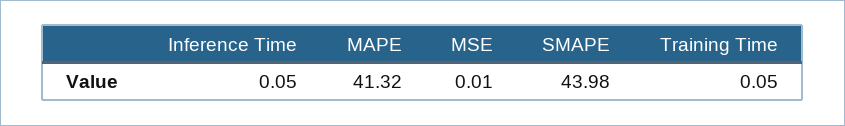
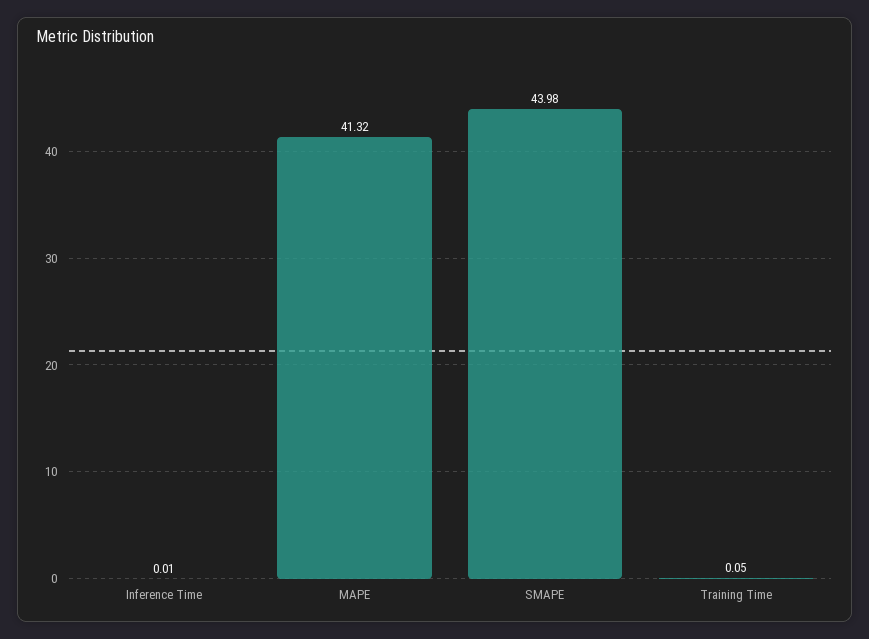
  {
-   "Inference Time": 0.05,
+   "Inference Time": 0.01,
    "MAPE": 41.32,
-   "MSE": 0.01,
    "SMAPE": 43.98,
    "Training Time": 0.05
  }

